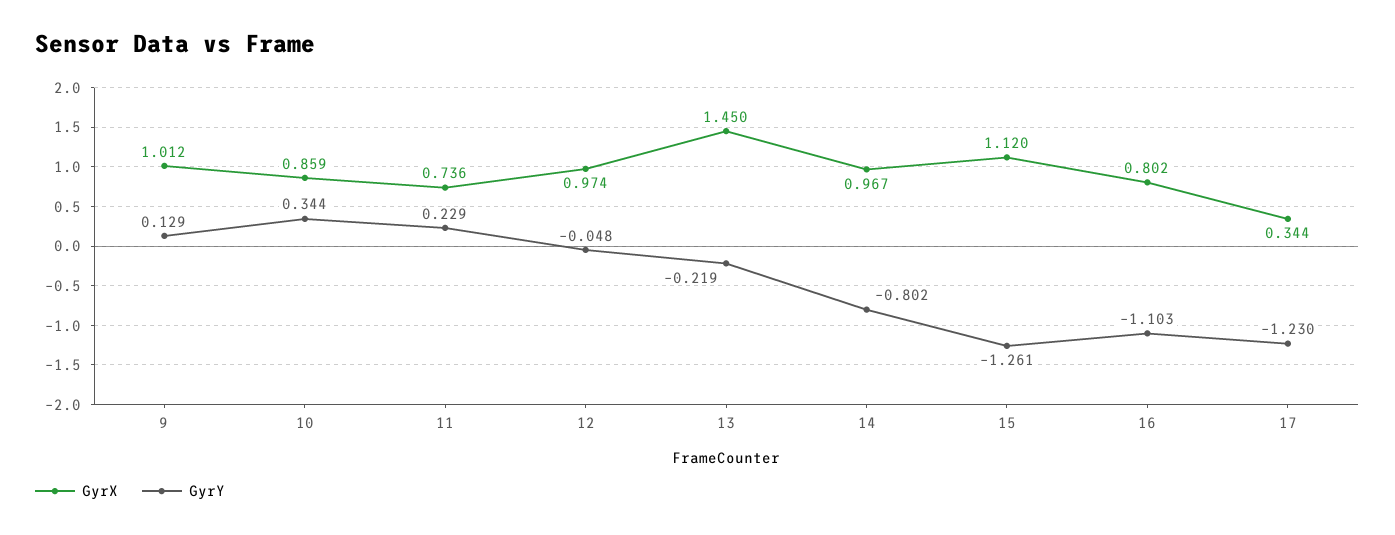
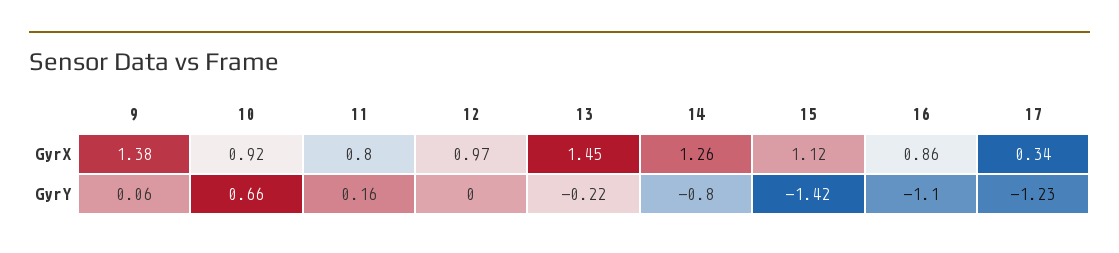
  {
    "GyrX": {
-     "9": 1.012,
+     "9": 1.38,
-     "10": 0.859,
+     "10": 0.92,
-     "11": 0.736,
+     "11": 0.8,
      "12": 0.974,
      "13": 1.45,
-     "14": 0.967,
+     "14": 1.26,
      "15": 1.12,
-     "16": 0.802,
+     "16": 0.86,
      "17": 0.344
    },
    "GyrY": {
-     "9": 0.129,
+     "9": 0.06,
-     "10": 0.344,
+     "10": 0.66,
-     "11": 0.229,
+     "11": 0.16,
-     "12": -0.048,
+     "12": 0,
      "13": -0.219,
      "14": -0.802,
-     "15": -1.261,
+     "15": -1.42,
      "16": -1.103,
      "17": -1.23
    }
  }

